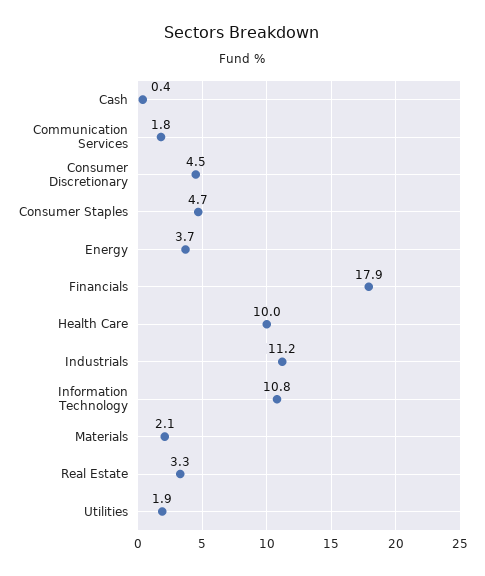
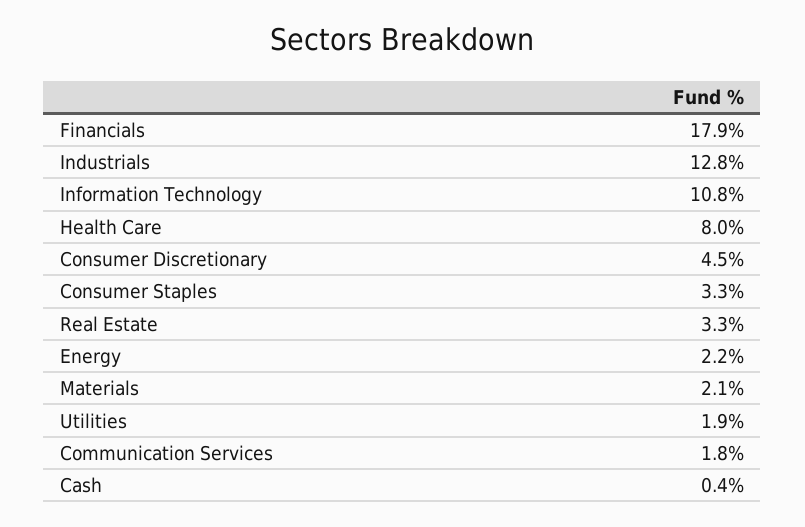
  {
    "Cash": 0.4,
    "Communication Services": 1.8,
    "Consumer Discretionary": 4.5,
-   "Consumer Staples": 4.7,
+   "Consumer Staples": 3.3,
-   "Energy": 3.7,
+   "Energy": 2.2,
    "Financials": 17.9,
-   "Health Care": 10,
+   "Health Care": 8,
-   "Industrials": 11.2,
+   "Industrials": 12.8,
    "Information Technology": 10.8,
    "Materials": 2.1,
    "Real Estate": 3.3,
    "Utilities": 1.9
  }

